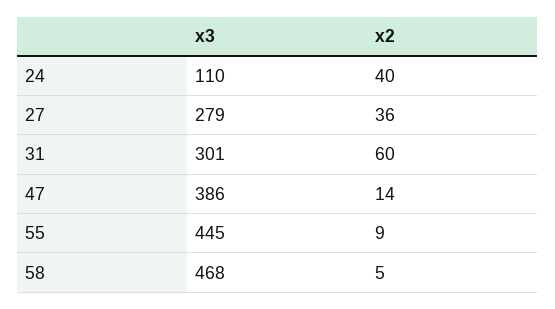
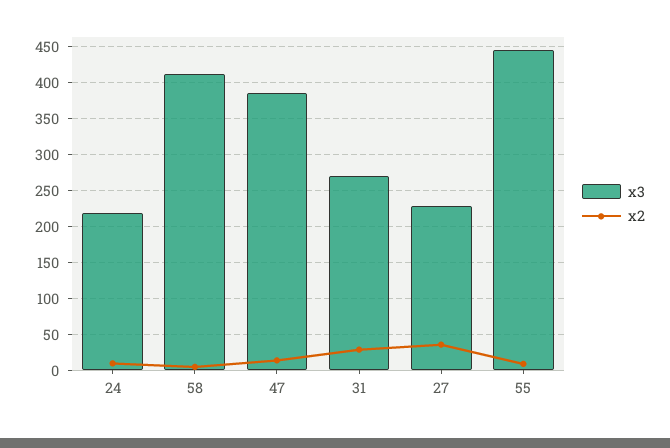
  {
    "x3": {
-     "24": 110,
+     "24": 220,
-     "27": 279,
+     "27": 230,
-     "31": 301,
+     "31": 270,
      "47": 386,
      "55": 445,
-     "58": 468
+     "58": 410
    },
    "x2": {
-     "24": 40,
+     "24": 10,
      "27": 36,
-     "31": 60,
+     "31": 30,
      "47": 14,
      "55": 9,
      "58": 5
    }
  }

